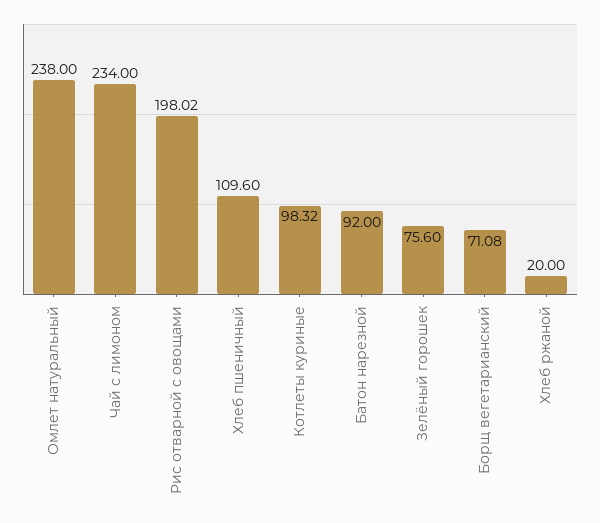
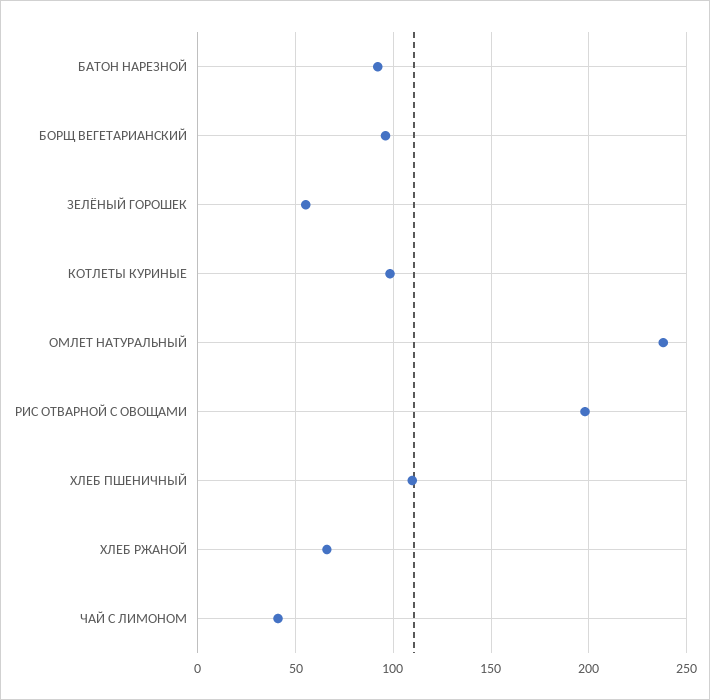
  {
    "Омлет натуральный": 238,
-   "Чай с лимоном": 234,
+   "Чай с лимоном": 40,
    "Рис отварной с овощами": 198.02,
    "Хлеб пшеничный": 109.6,
    "Котлеты куриные": 98.32,
    "Батон нарезной": 92,
-   "Зелёный горошек": 75.6,
+   "Зелёный горошек": 55,
-   "Борщ вегетарианский": 71.08,
+   "Борщ вегетарианский": 95,
-   "Хлеб ржаной": 20
+   "Хлеб ржаной": 65
  }

